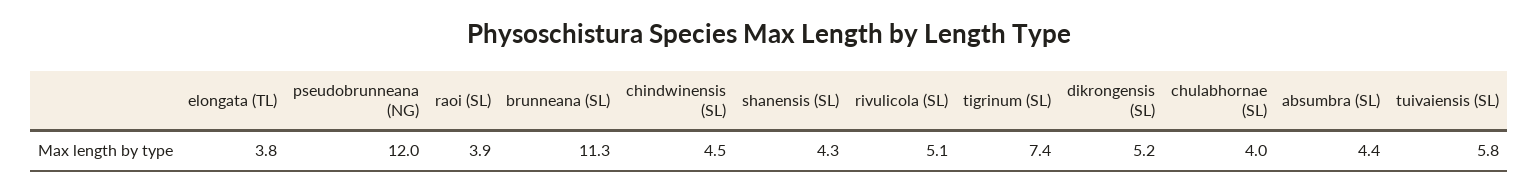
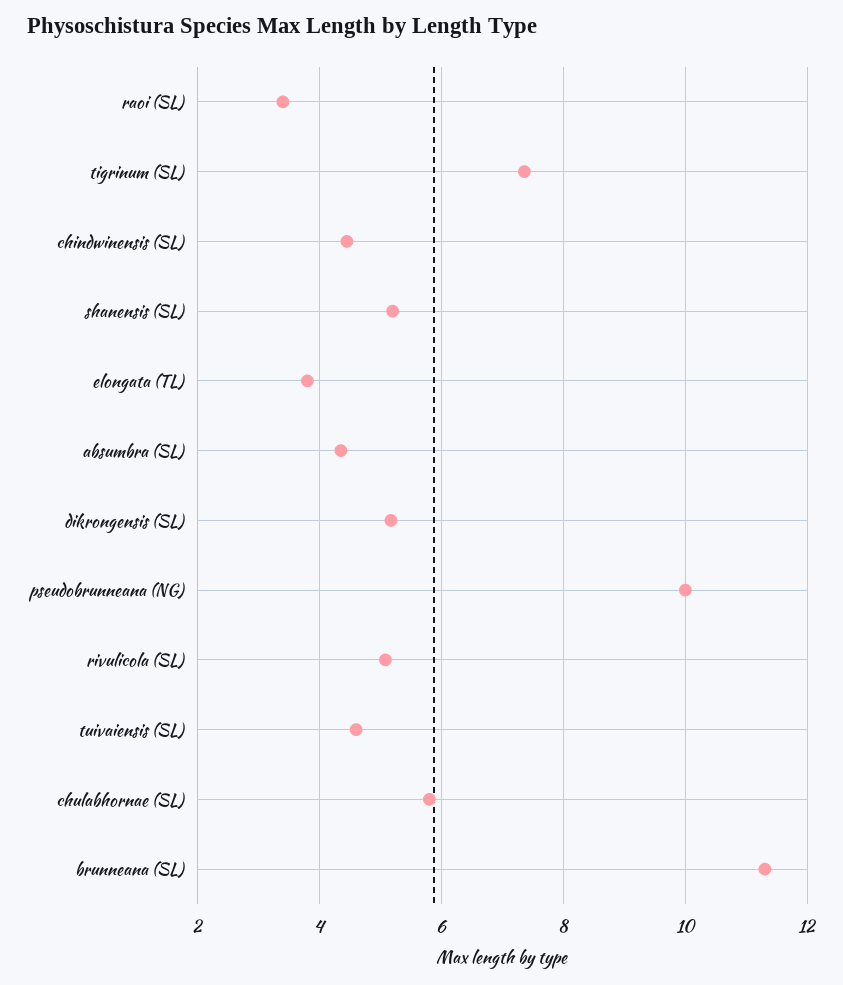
  {
    "elongata (TL)": 3.8,
-   "pseudobrunneana (NG)": 12,
+   "pseudobrunneana (NG)": 10,
-   "raoi (SL)": 3.9,
+   "raoi (SL)": 3.4,
    "brunneana (SL)": 11.3,
    "chindwinensis (SL)": 4.5,
-   "shanensis (SL)": 4.3,
+   "shanensis (SL)": 5.2,
    "rivulicola (SL)": 5.1,
    "tigrinum (SL)": 7.4,
    "dikrongensis (SL)": 5.2,
-   "chulabhornae (SL)": 4,
+   "chulabhornae (SL)": 5.8,
    "absumbra (SL)": 4.4,
-   "tuivaiensis (SL)": 5.8
+   "tuivaiensis (SL)": 4.6
  }

